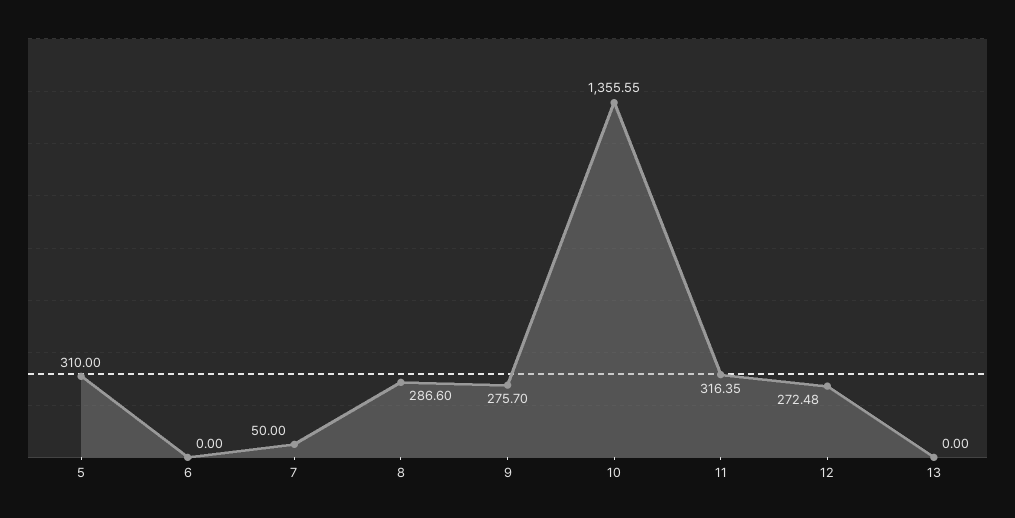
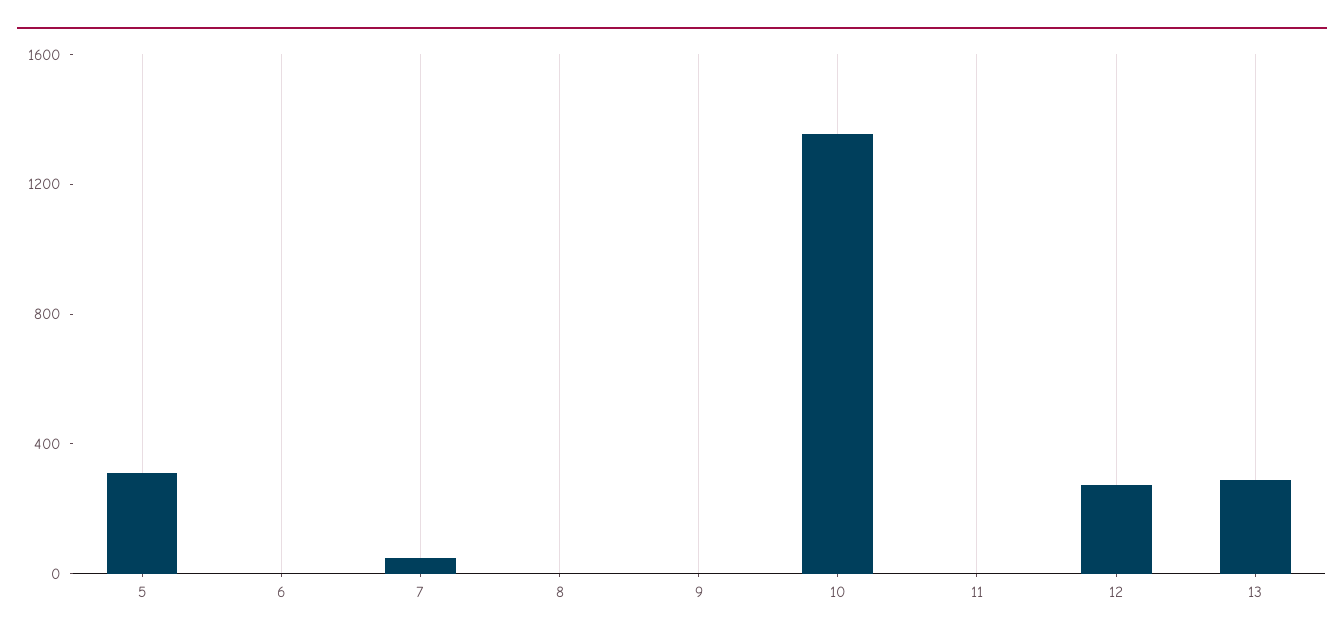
  {
    "5": 310,
    "6": 0,
    "7": 50,
-   "8": 286.6,
+   "8": 0,
-   "9": 275.7,
+   "9": 0,
    "10": 1355.55,
-   "11": 316.35,
+   "11": 0,
    "12": 272.48,
-   "13": 0
+   "13": 300
  }

